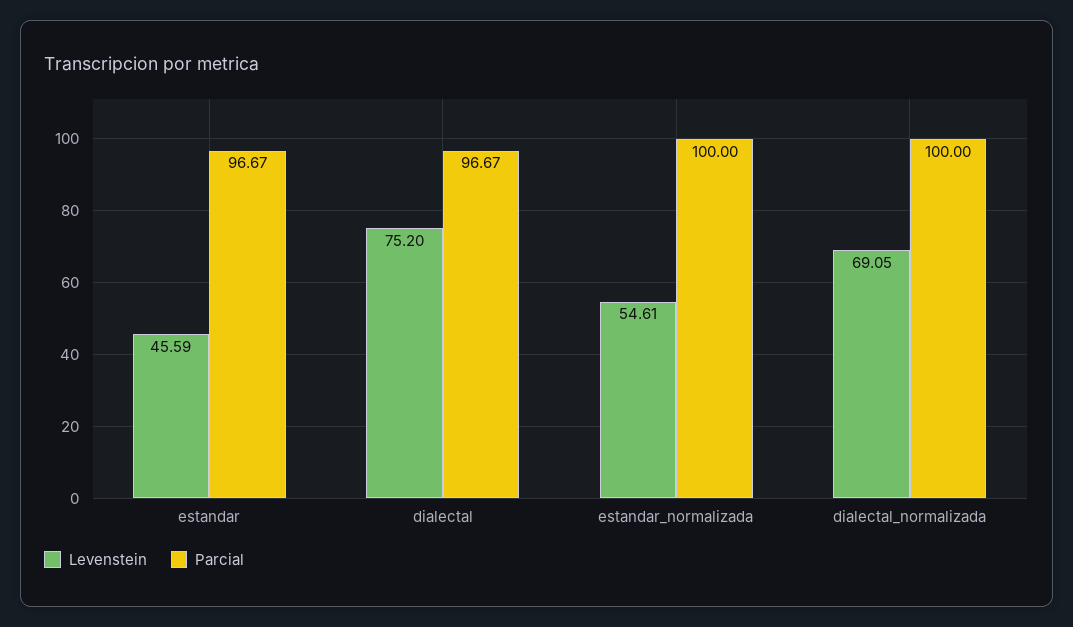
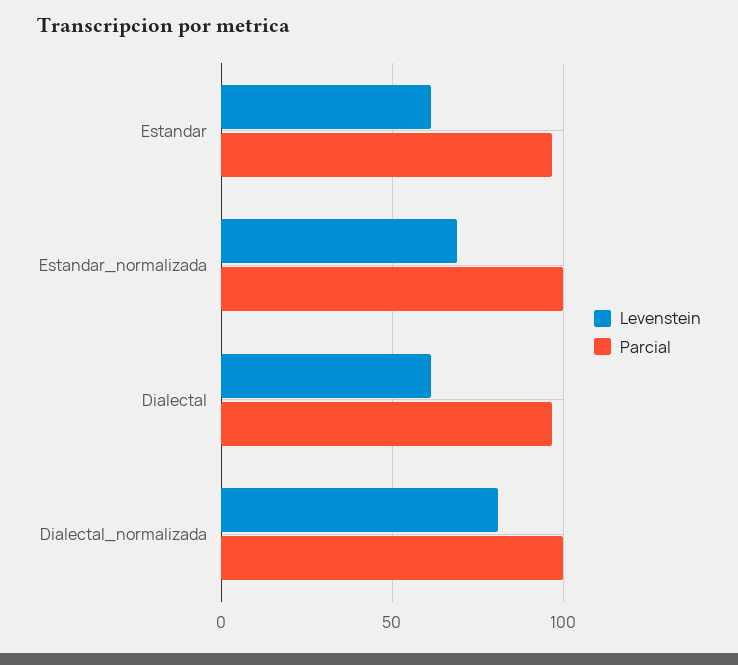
  {
    "Levenstein": {
-     "estandar": 45.59,
+     "estandar": 60,
-     "dialectal": 75.2,
+     "dialectal": 60,
-     "estandar_normalizada": 54.61,
+     "estandar_normalizada": 70,
-     "dialectal_normalizada": 69.05
+     "dialectal_normalizada": 80
    },
    "Parcial": {
      "estandar": 96.67,
      "dialectal": 96.67,
      "estandar_normalizada": 100,
      "dialectal_normalizada": 100
    }
  }

